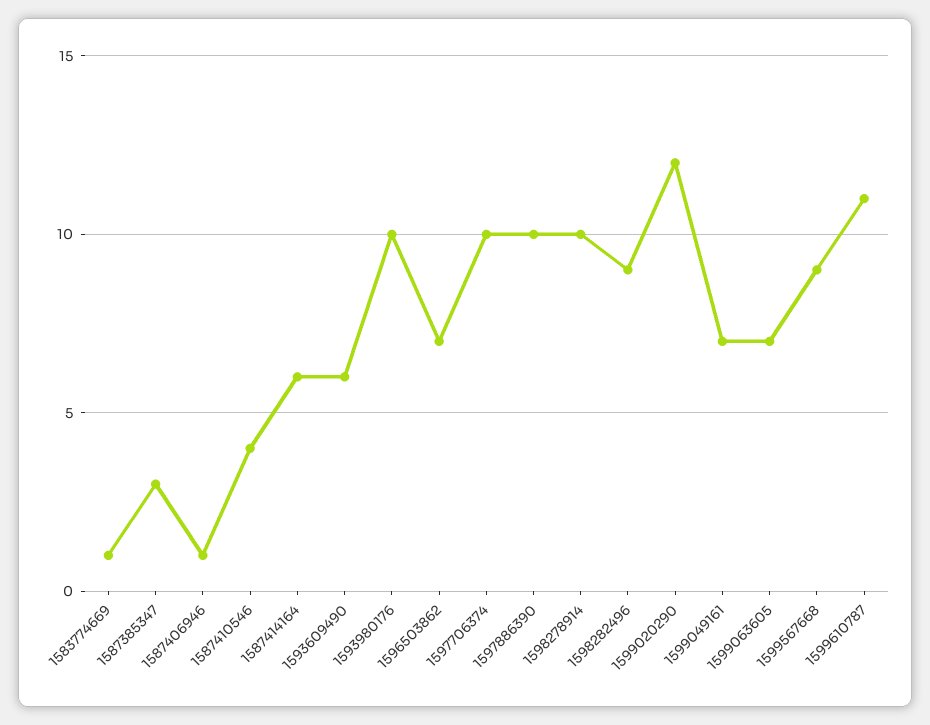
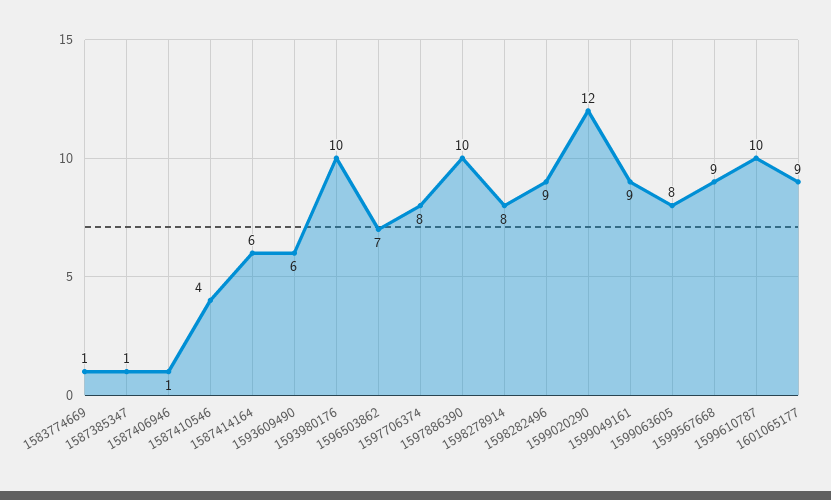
  {
    "1583774669": 1,
-   "1587385347": 3,
+   "1587385347": 1,
    "1587406946": 1,
    "1587410546": 4,
    "1587414164": 6,
    "1593609490": 6,
    "1593980176": 10,
    "1596503862": 7,
-   "1597706374": 10,
+   "1597706374": 8,
    "1597886390": 10,
-   "1598278914": 10,
+   "1598278914": 8,
    "1598282496": 9,
    "1599020290": 12,
-   "1599049161": 7,
+   "1599049161": 9,
-   "1599063605": 7,
+   "1599063605": 8,
    "1599567668": 9,
-   "1599610787": 11
+   "1599610787": 10,
+   "1601065177": 9
  }

